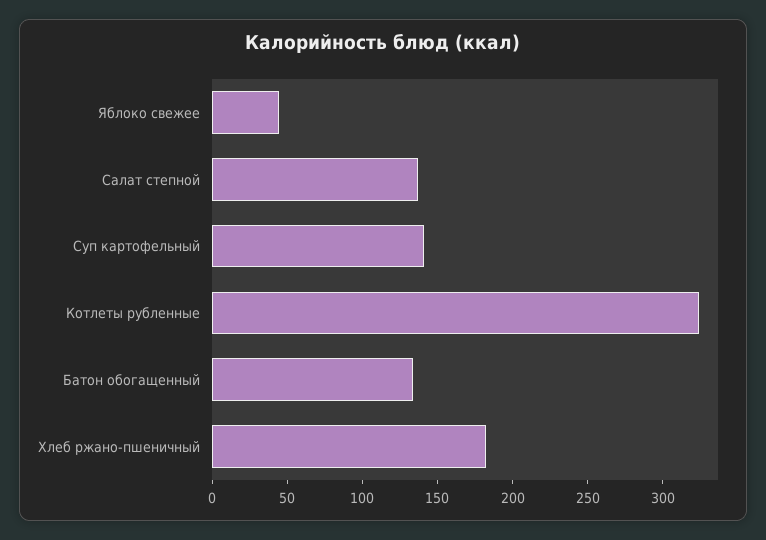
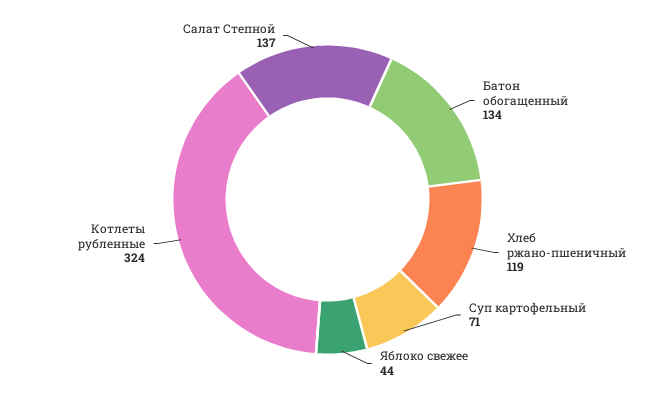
  {
    "Яблоко свежее": 44,
    "Салат степной": 137,
-   "Суп картофельный": 140,
+   "Суп картофельный": 71,
    "Котлеты рубленные": 324,
    "Батон обогащенный": 134,
-   "Хлеб ржано-пшеничный": 180
+   "Хлеб ржано-пшеничный": 119
  }

